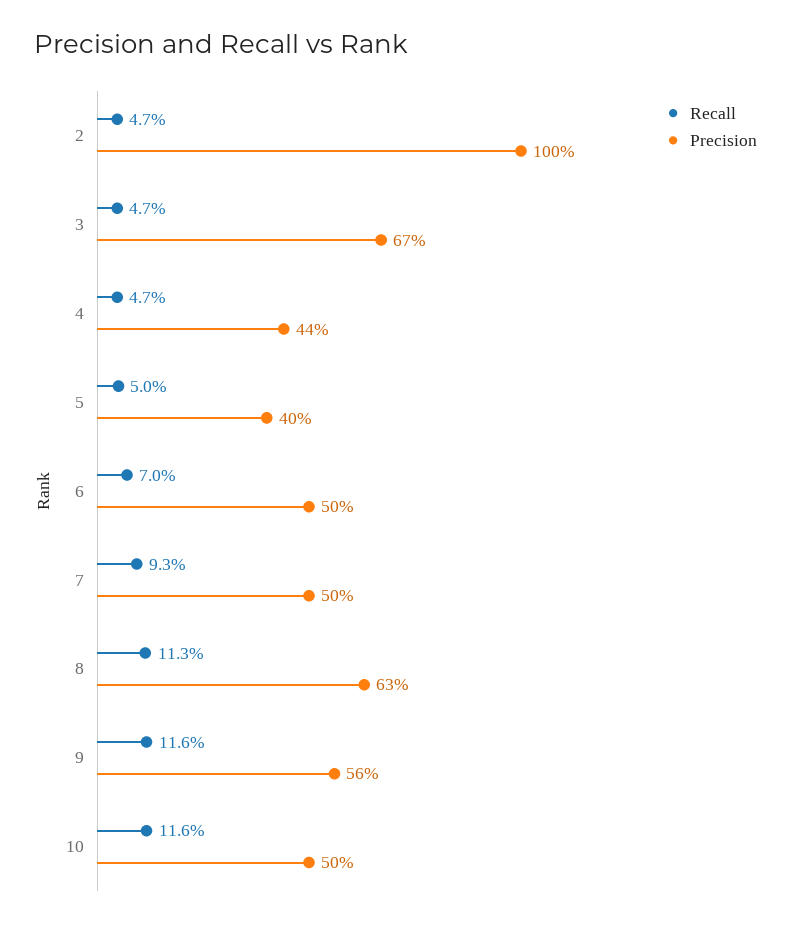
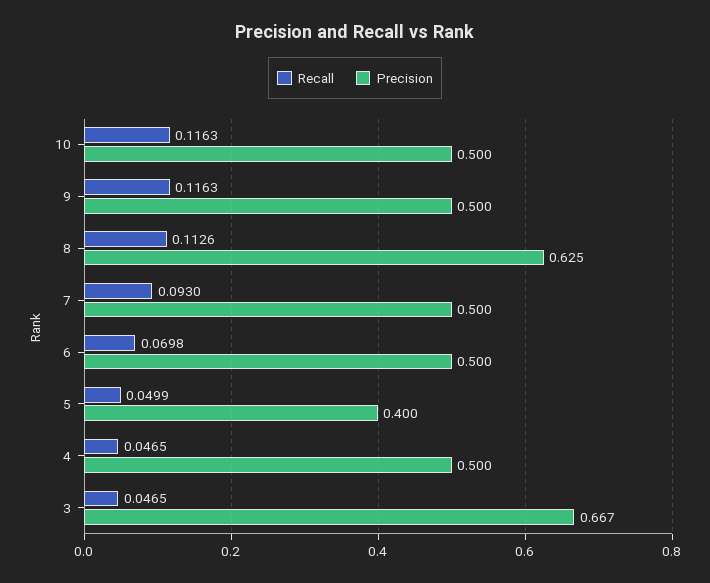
  {
    "Recall": {
-     "2": 0.047,
      "3": 0.0465,
      "4": 0.0465,
      "5": 0.0499,
      "6": 0.0698,
      "7": 0.093,
      "8": 0.1126,
      "9": 0.1163,
      "10": 0.1163
    },
    "Precision": {
-     "2": 1,
      "3": 0.667,
-     "4": 0.44,
+     "4": 0.5,
      "5": 0.4,
      "6": 0.5,
      "7": 0.5,
      "8": 0.625,
-     "9": 0.56,
+     "9": 0.5,
      "10": 0.5
    }
  }

